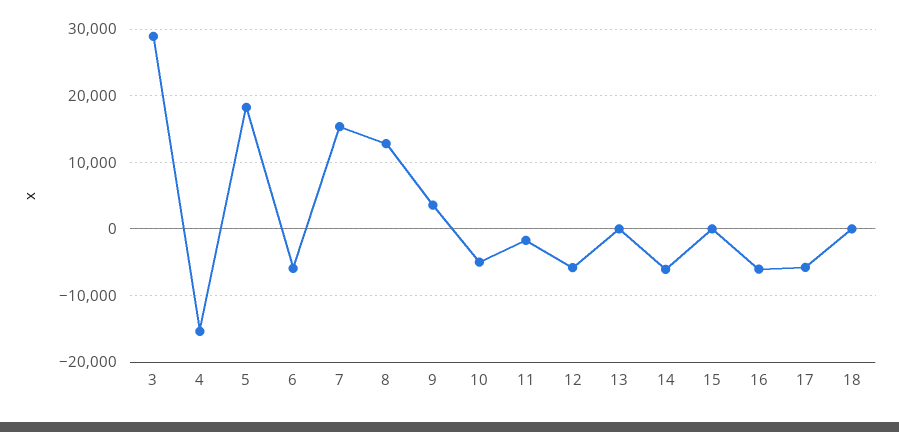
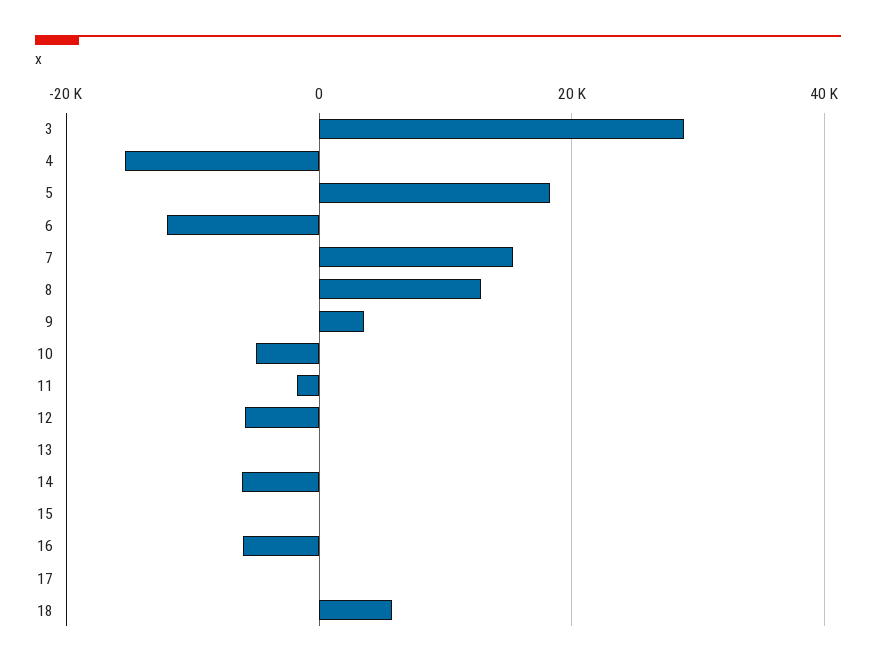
  {
    "3": 29000,
    "4": -15000,
    "5": 18000,
-   "6": -6000,
+   "6": -12000,
    "7": 15000,
    "8": 13000,
    "9": 4000,
    "10": -5000,
    "11": -2000,
    "12": -6000,
    "13": 0,
    "14": -6000,
    "15": 0,
    "16": -6000,
-   "17": -6000,
+   "17": 0,
-   "18": 0
+   "18": 6000
  }

